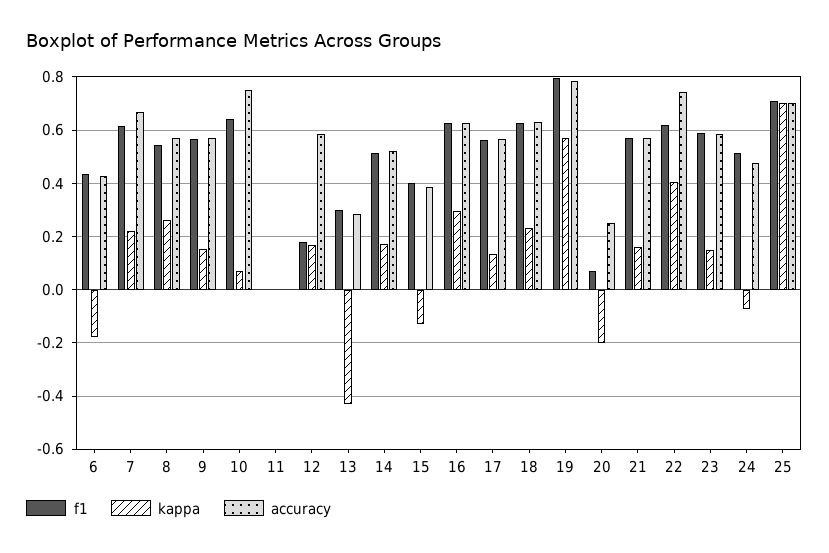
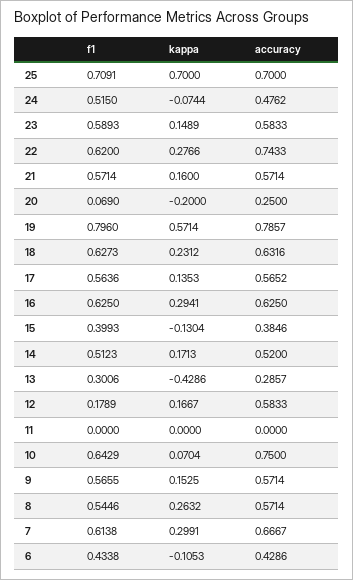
  {
    "f1": {
      "6": 0.4338,
      "7": 0.6138,
      "8": 0.5446,
      "9": 0.5655,
      "10": 0.6429,
      "11": 0,
      "12": 0.1789,
      "13": 0.3006,
      "14": 0.5123,
      "15": 0.3993,
      "16": 0.625,
      "17": 0.5636,
      "18": 0.6273,
      "19": 0.796,
      "20": 0.069,
      "21": 0.5714,
      "22": 0.62,
      "23": 0.5893,
      "24": 0.515,
      "25": 0.7091
    },
    "kappa": {
-     "6": -0.175,
+     "6": -0.1053,
-     "7": 0.225,
+     "7": 0.2991,
      "8": 0.2632,
      "9": 0.1525,
      "10": 0.0704,
      "11": 0,
      "12": 0.1667,
      "13": -0.4286,
      "14": 0.1713,
      "15": -0.1304,
      "16": 0.2941,
      "17": 0.1353,
      "18": 0.2312,
      "19": 0.5714,
      "20": -0.2,
      "21": 0.16,
-     "22": 0.4,
+     "22": 0.2766,
      "23": 0.1489,
      "24": -0.0744,
      "25": 0.7
    },
    "accuracy": {
      "6": 0.4286,
      "7": 0.6667,
      "8": 0.5714,
      "9": 0.5714,
      "10": 0.75,
      "11": 0,
      "12": 0.5833,
      "13": 0.2857,
      "14": 0.52,
      "15": 0.3846,
      "16": 0.625,
      "17": 0.5652,
      "18": 0.6316,
      "19": 0.7857,
      "20": 0.25,
      "21": 0.5714,
      "22": 0.7433,
      "23": 0.5833,
      "24": 0.4762,
      "25": 0.7
    }
  }

